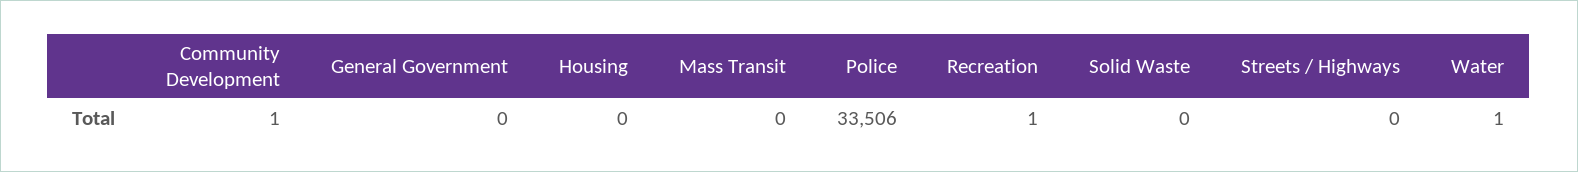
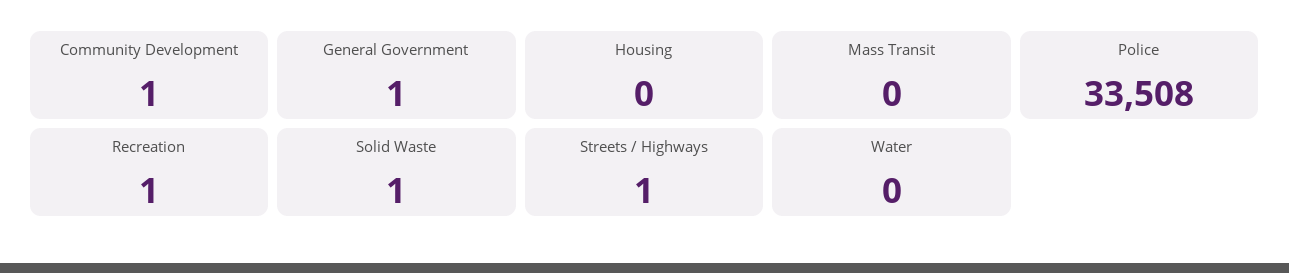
  {
    "Community Development": 1,
-   "General Government": 0,
+   "General Government": 1,
    "Housing": 0,
    "Mass Transit": 0,
-   "Police": 33506,
+   "Police": 33508,
    "Recreation": 1,
-   "Solid Waste": 0,
+   "Solid Waste": 1,
-   "Streets / Highways": 0,
+   "Streets / Highways": 1,
-   "Water": 1
+   "Water": 0
  }

